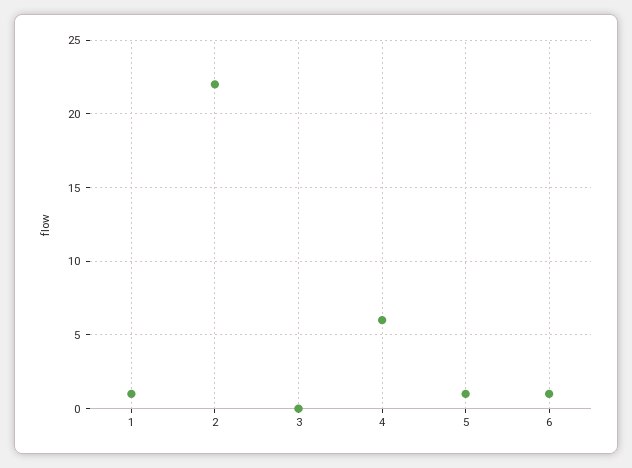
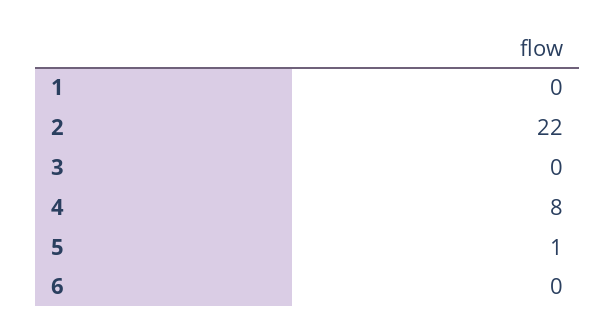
  {
-   "1": 1,
+   "1": 0,
    "2": 22,
    "3": 0,
-   "4": 6,
+   "4": 8,
    "5": 1,
-   "6": 1
+   "6": 0
  }

